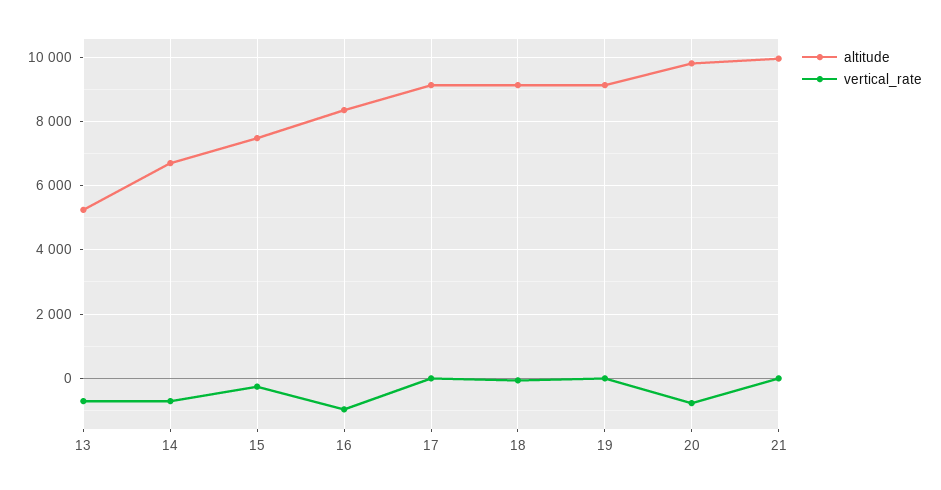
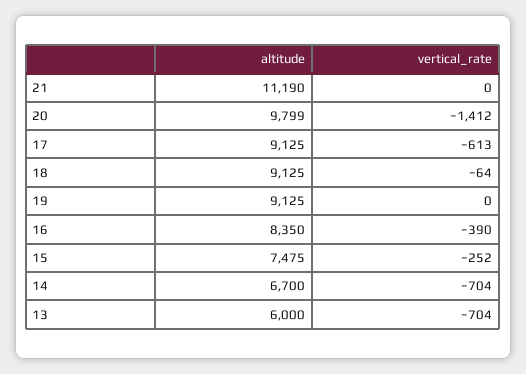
  {
    "altitude": {
-     "13": 5200,
+     "13": 6000,
      "14": 6700,
      "15": 7475,
      "16": 8350,
      "17": 9125,
      "18": 9125,
      "19": 9125,
      "20": 9799,
-     "21": 10000
+     "21": 11190
    },
    "vertical_rate": {
      "13": -704,
      "14": -704,
      "15": -252,
-     "16": -1000,
+     "16": -390,
-     "17": 0,
+     "17": -613,
      "18": -64,
      "19": 0,
-     "20": -800,
+     "20": -1412,
      "21": 0
    }
  }

